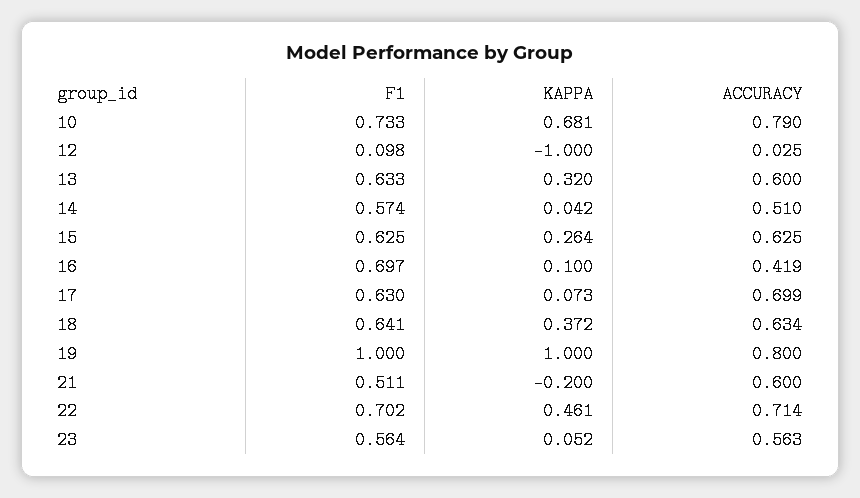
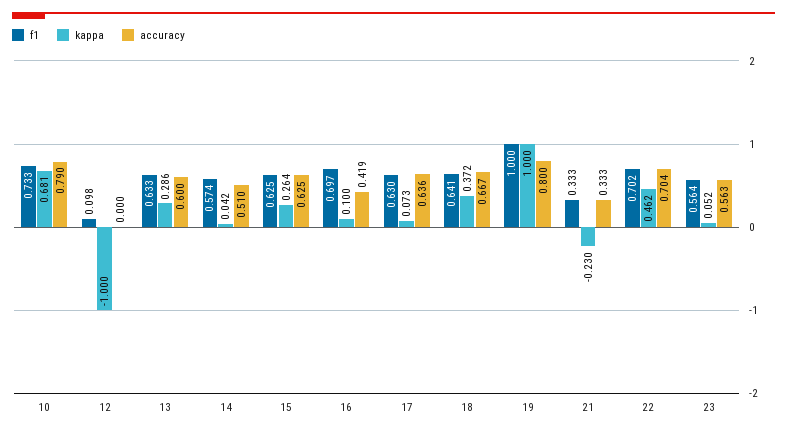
  {
    "F1": {
      "10": 0.733,
      "12": 0.098,
      "13": 0.633,
      "14": 0.574,
      "15": 0.625,
      "16": 0.697,
      "17": 0.63,
      "18": 0.641,
      "19": 1,
-     "21": 0.511,
+     "21": 0.333,
      "22": 0.702,
      "23": 0.564
    },
    "KAPPA": {
      "10": 0.681,
      "12": -1,
-     "13": 0.32,
+     "13": 0.286,
      "14": 0.042,
      "15": 0.264,
      "16": 0.1,
      "17": 0.073,
      "18": 0.372,
      "19": 1,
-     "21": -0.2,
+     "21": -0.23,
-     "22": 0.461,
+     "22": 0.462,
      "23": 0.052
    },
    "ACCURACY": {
      "10": 0.79,
-     "12": 0.025,
+     "12": 0,
      "13": 0.6,
      "14": 0.51,
      "15": 0.625,
      "16": 0.419,
-     "17": 0.699,
+     "17": 0.636,
-     "18": 0.634,
+     "18": 0.667,
      "19": 0.8,
-     "21": 0.6,
+     "21": 0.333,
-     "22": 0.714,
+     "22": 0.704,
      "23": 0.563
    }
  }

